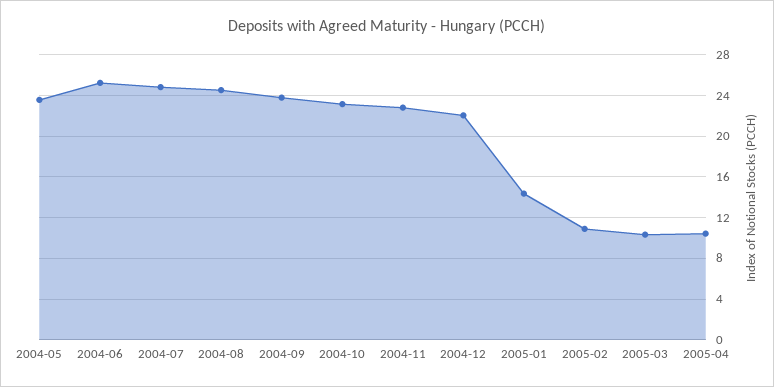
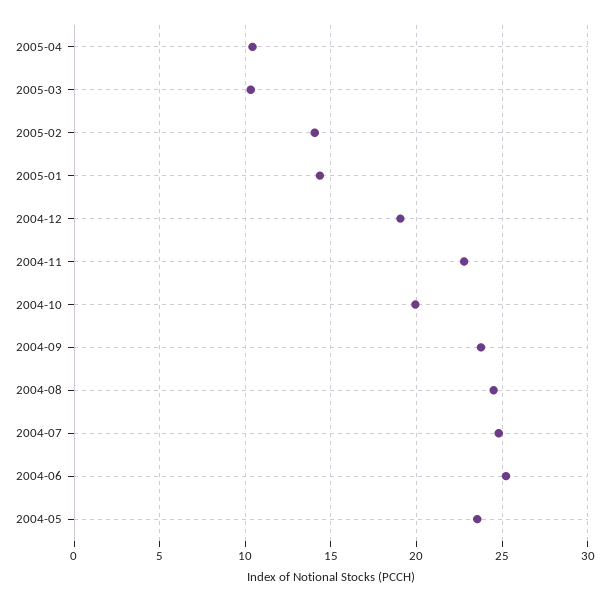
  {
    "2004-05": 23.5,
    "2004-06": 25,
    "2004-07": 25,
    "2004-08": 24.5,
    "2004-09": 24,
-   "2004-10": 23,
+   "2004-10": 20,
    "2004-11": 23,
-   "2004-12": 22,
+   "2004-12": 19,
    "2005-01": 14.5,
-   "2005-02": 11,
+   "2005-02": 14,
    "2005-03": 10.5,
    "2005-04": 10.5
  }

